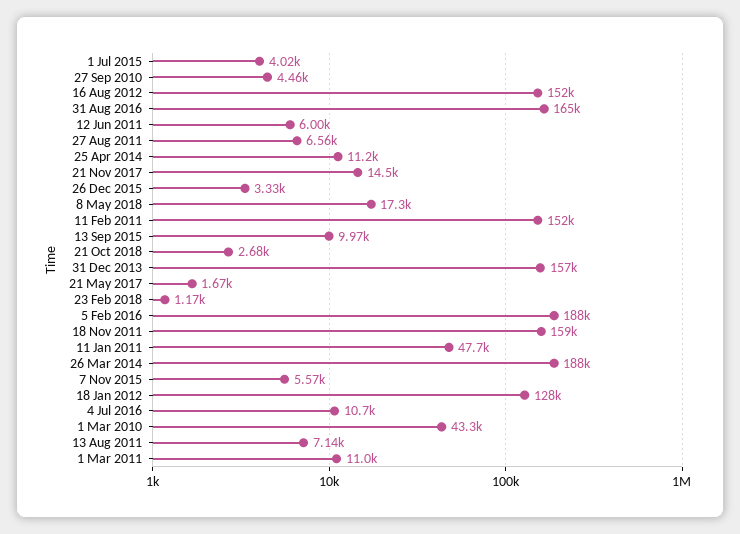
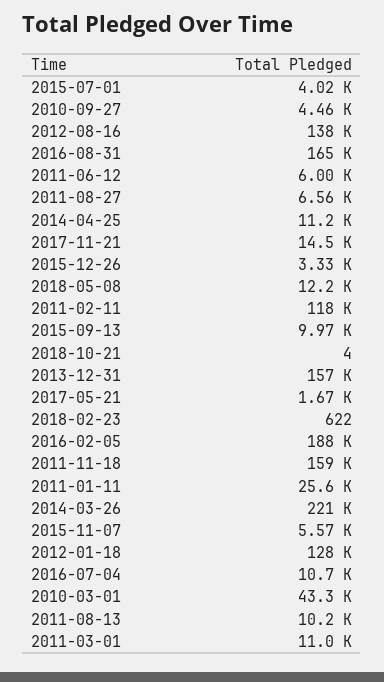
  {
    "1 Jul 2015": 4020,
    "27 Sep 2010": 4460,
-   "16 Aug 2012": 152000,
+   "16 Aug 2012": 138000,
    "31 Aug 2016": 165000,
    "12 Jun 2011": 6000,
    "27 Aug 2011": 6560,
    "25 Apr 2014": 11200,
    "21 Nov 2017": 14500,
    "26 Dec 2015": 3330,
-   "8 May 2018": 17300,
+   "8 May 2018": 12200,
-   "11 Feb 2011": 152000,
+   "11 Feb 2011": 118000,
    "13 Sep 2015": 9970,
-   "21 Oct 2018": 2680,
+   "21 Oct 2018": 4,
    "31 Dec 2013": 157000,
    "21 May 2017": 1670,
-   "23 Feb 2018": 1170,
+   "23 Feb 2018": 622,
    "5 Feb 2016": 188000,
    "18 Nov 2011": 159000,
-   "11 Jan 2011": 47700,
+   "11 Jan 2011": 25600,
-   "26 Mar 2014": 188000,
+   "26 Mar 2014": 221000,
    "7 Nov 2015": 5570,
    "18 Jan 2012": 128000,
    "4 Jul 2016": 10700,
    "1 Mar 2010": 43300,
-   "13 Aug 2011": 7140,
+   "13 Aug 2011": 10200,
    "1 Mar 2011": 11000
  }

